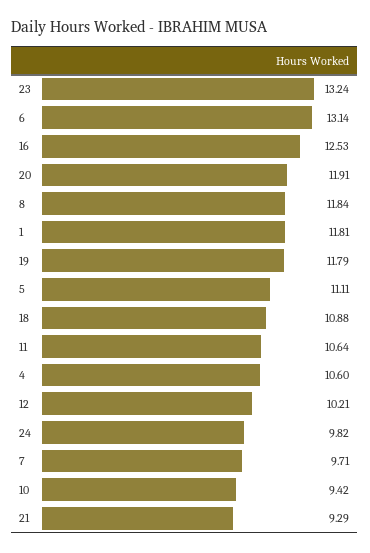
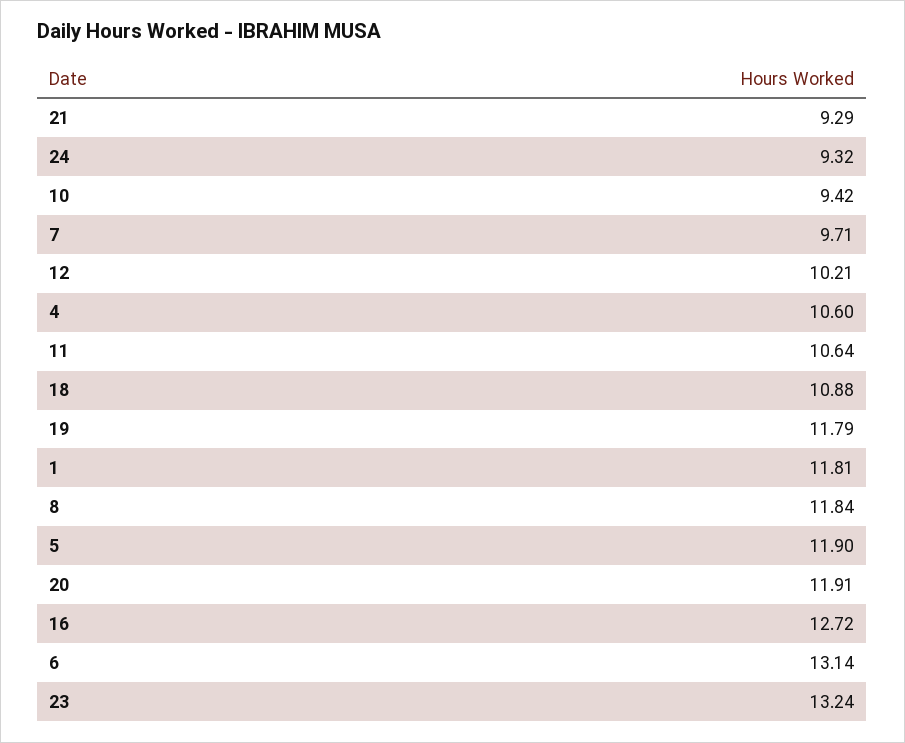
  {
    "23": 13.24,
    "6": 13.14,
-   "16": 12.53,
+   "16": 12.72,
    "20": 11.91,
    "8": 11.84,
    "1": 11.81,
    "19": 11.79,
-   "5": 11.11,
+   "5": 11.9,
    "18": 10.88,
    "11": 10.64,
    "4": 10.6,
    "12": 10.21,
-   "24": 9.82,
+   "24": 9.32,
    "7": 9.71,
    "10": 9.42,
    "21": 9.29
  }

